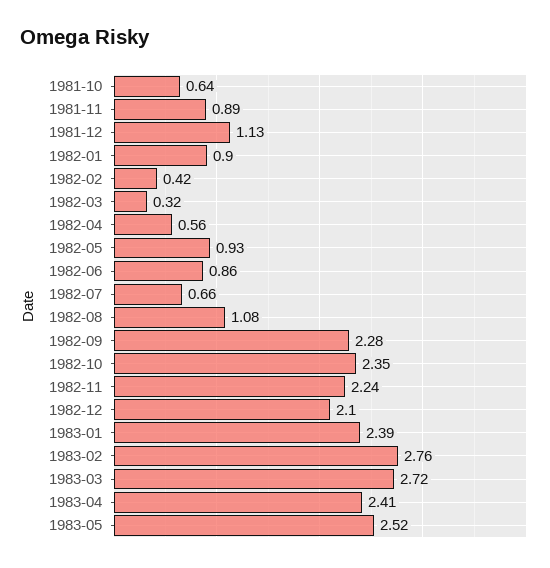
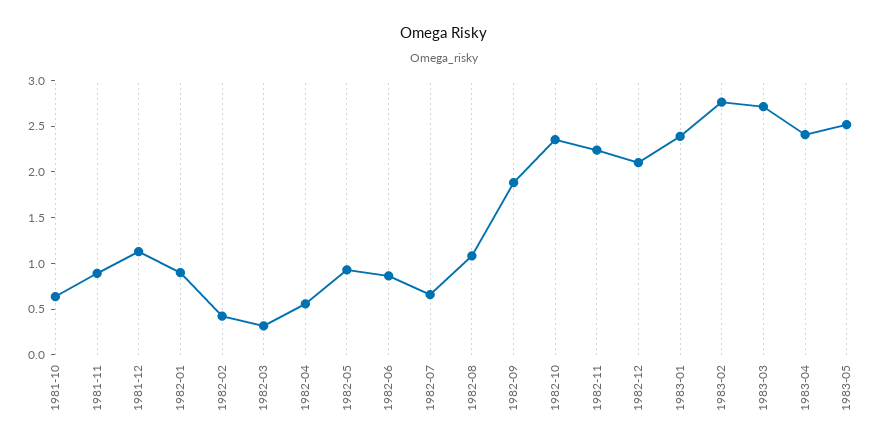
  {
    "1981-10": 0.64,
    "1981-11": 0.89,
    "1981-12": 1.13,
    "1982-01": 0.9,
    "1982-02": 0.42,
    "1982-03": 0.32,
    "1982-04": 0.56,
    "1982-05": 0.93,
    "1982-06": 0.86,
    "1982-07": 0.66,
    "1982-08": 1.08,
-   "1982-09": 2.28,
+   "1982-09": 1.9,
    "1982-10": 2.35,
    "1982-11": 2.24,
    "1982-12": 2.1,
    "1983-01": 2.39,
    "1983-02": 2.76,
    "1983-03": 2.72,
    "1983-04": 2.41,
    "1983-05": 2.52
  }

